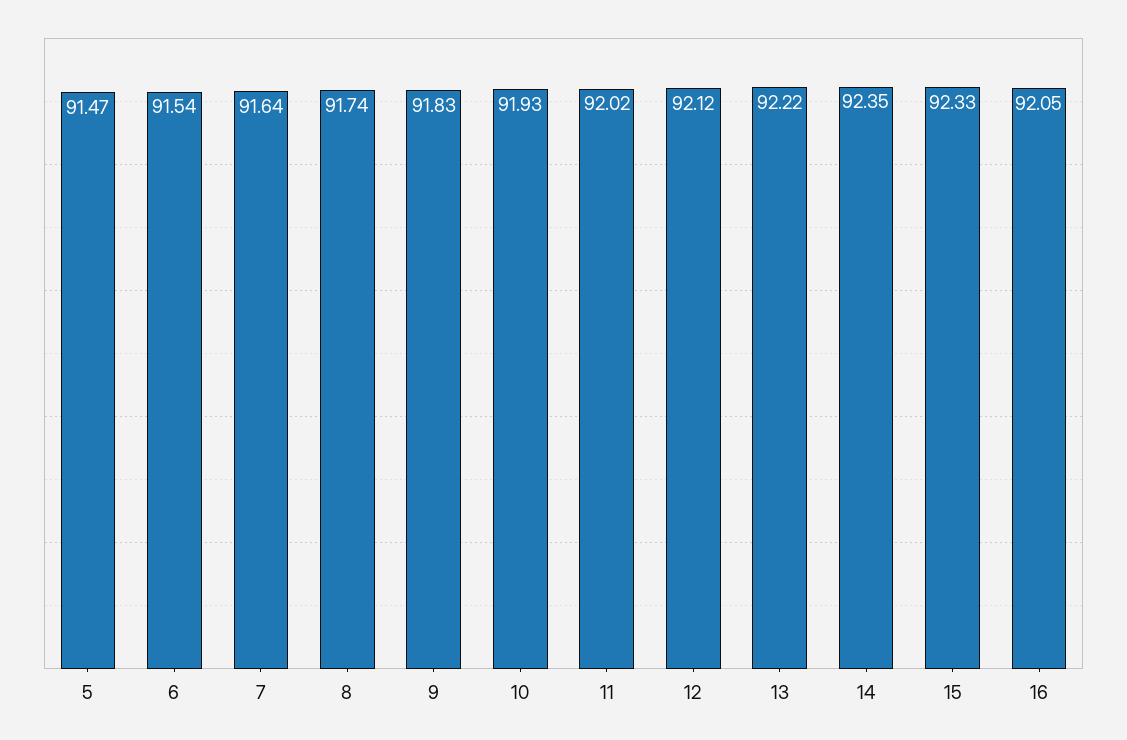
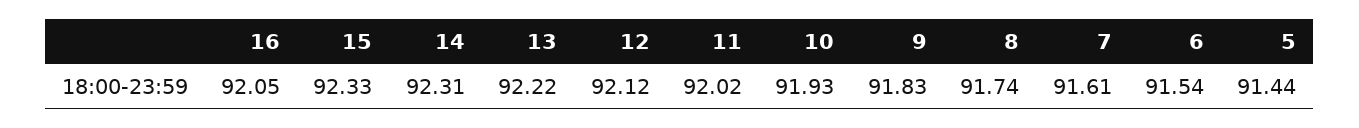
  {
-   "5": 91.47,
+   "5": 91.44,
    "6": 91.54,
-   "7": 91.64,
+   "7": 91.61,
    "8": 91.74,
    "9": 91.83,
    "10": 91.93,
    "11": 92.02,
    "12": 92.12,
    "13": 92.22,
-   "14": 92.35,
+   "14": 92.31,
    "15": 92.33,
    "16": 92.05
  }

